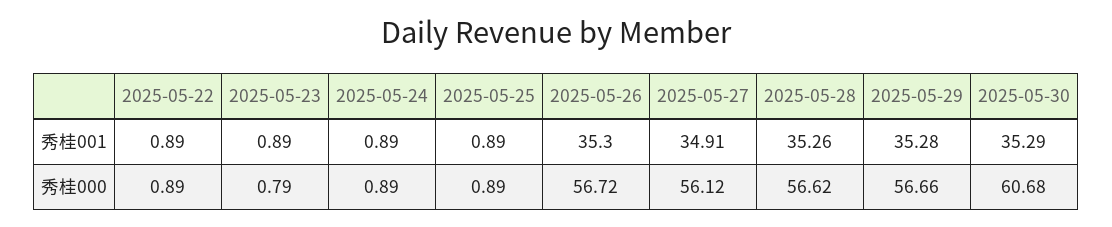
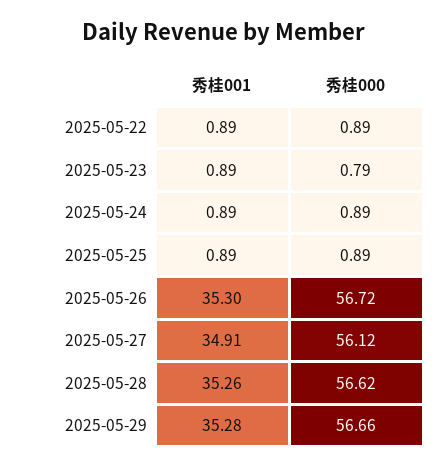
  {
    "2025-05-22": {
      "秀桂001": 0.89,
      "秀桂000": 0.89
    },
    "2025-05-23": {
      "秀桂001": 0.89,
      "秀桂000": 0.79
    },
    "2025-05-24": {
      "秀桂001": 0.89,
      "秀桂000": 0.89
    },
    "2025-05-25": {
      "秀桂001": 0.89,
      "秀桂000": 0.89
    },
    "2025-05-26": {
      "秀桂001": 35.3,
      "秀桂000": 56.72
    },
    "2025-05-27": {
      "秀桂001": 34.91,
      "秀桂000": 56.12
    },
    "2025-05-28": {
      "秀桂001": 35.26,
      "秀桂000": 56.62
    },
    "2025-05-29": {
      "秀桂001": 35.28,
      "秀桂000": 56.66
-   },
+   }
-   "2025-05-30": {
-     "秀桂001": 35.29,
-     "秀桂000": 60.68
-   }
  }

